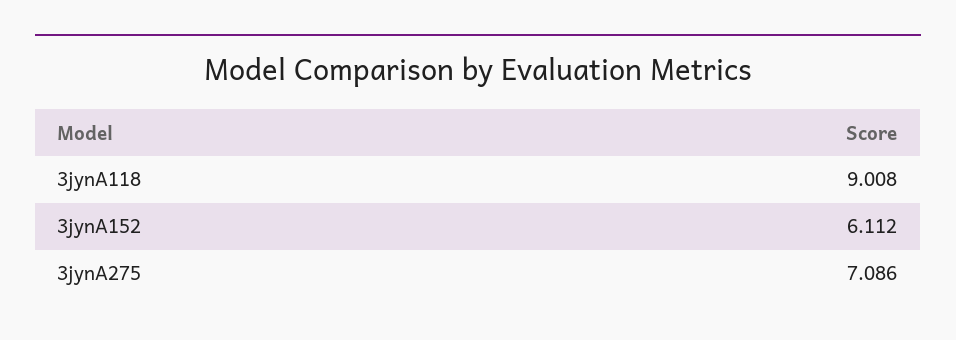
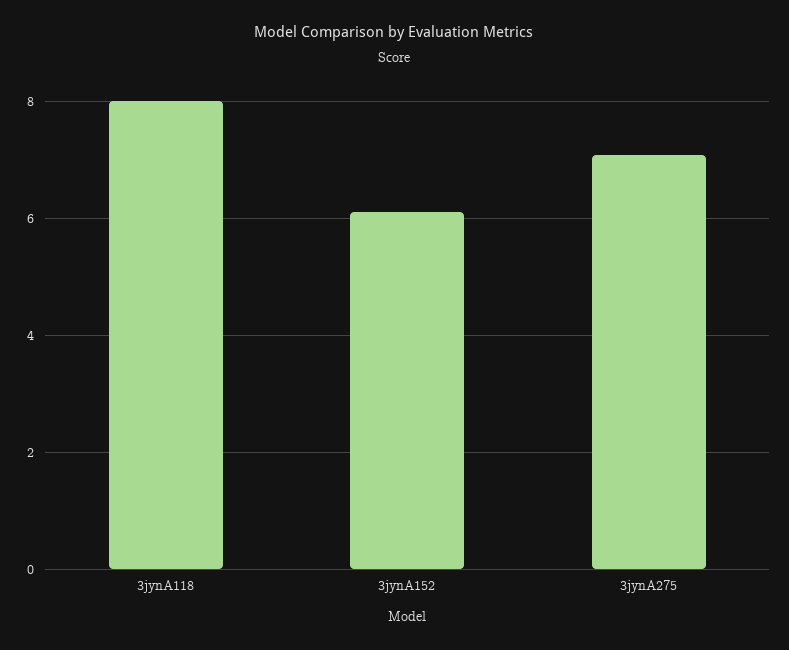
  {
-   "3jynA118": 9.008,
+   "3jynA118": 8,
    "3jynA152": 6.112,
    "3jynA275": 7.086
  }

